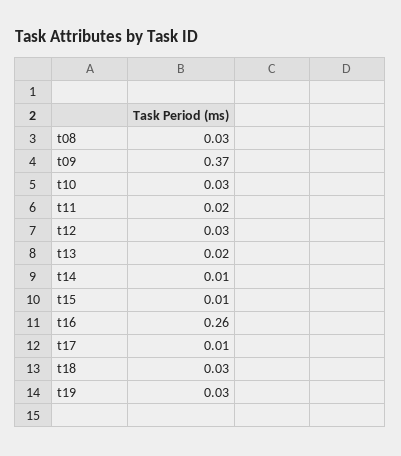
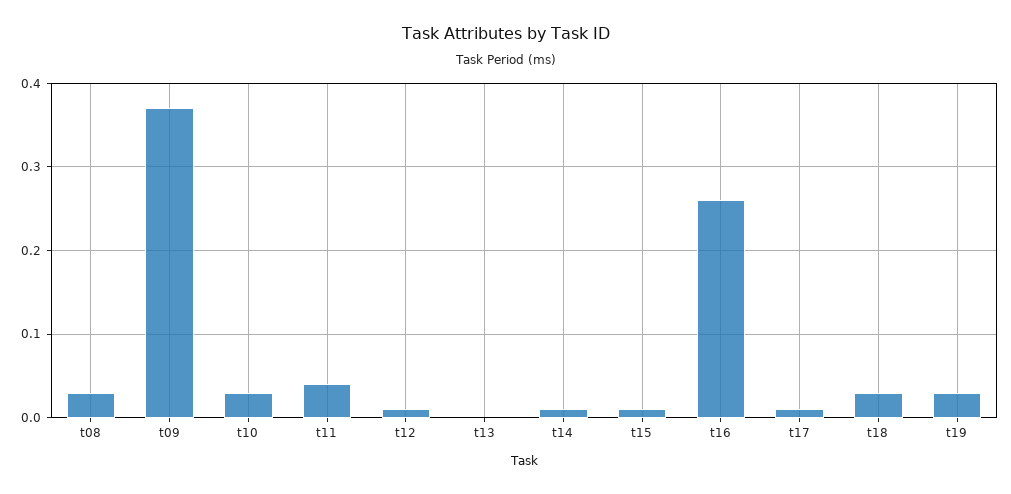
  {
    "t08": 0.03,
    "t09": 0.37,
    "t10": 0.03,
-   "t11": 0.02,
+   "t11": 0.04,
-   "t12": 0.03,
+   "t12": 0.01,
-   "t13": 0.02,
+   "t13": 0,
    "t14": 0.01,
    "t15": 0.01,
    "t16": 0.26,
    "t17": 0.01,
    "t18": 0.03,
    "t19": 0.03
  }

